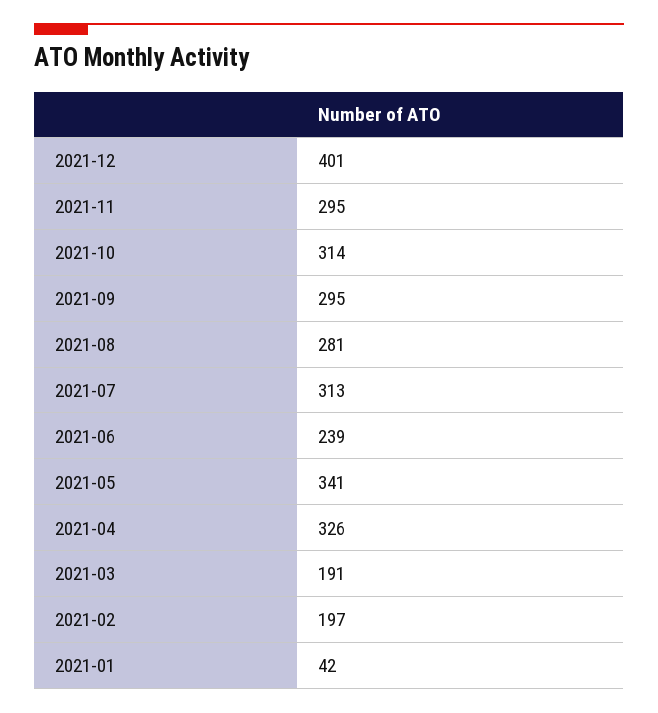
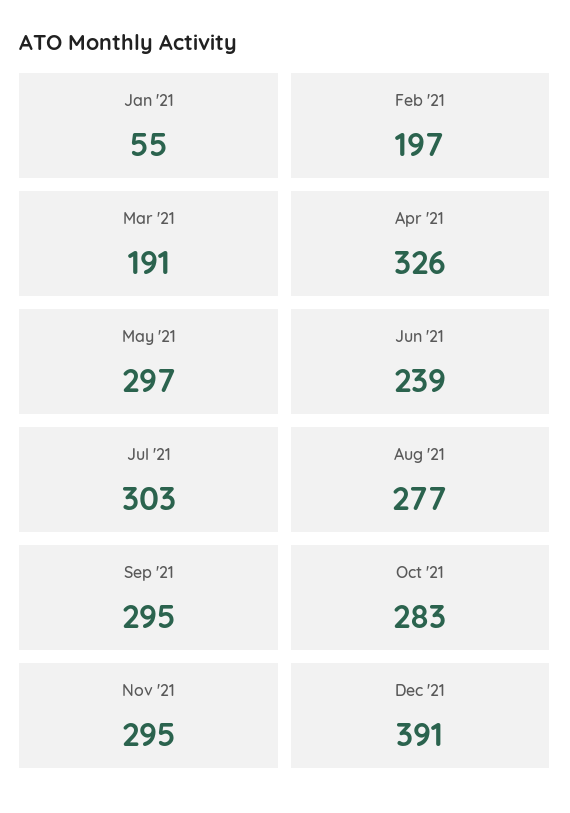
  {
-   "2021-12": 401,
+   "2021-12": 391,
    "2021-11": 295,
-   "2021-10": 314,
+   "2021-10": 283,
    "2021-09": 295,
-   "2021-08": 281,
+   "2021-08": 277,
-   "2021-07": 313,
+   "2021-07": 303,
    "2021-06": 239,
-   "2021-05": 341,
+   "2021-05": 297,
    "2021-04": 326,
    "2021-03": 191,
    "2021-02": 197,
-   "2021-01": 42
+   "2021-01": 55
  }

